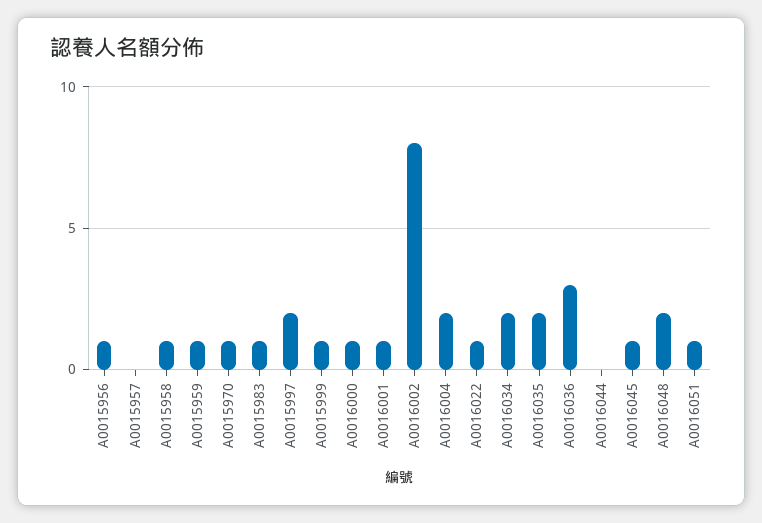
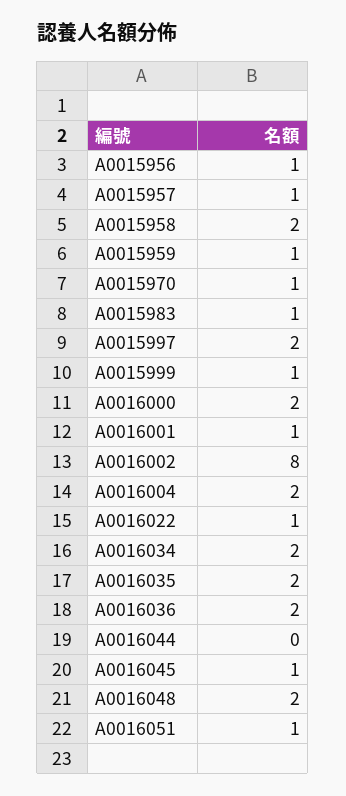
  {
    "A0015956": 1,
-   "A0015957": 0,
+   "A0015957": 1,
-   "A0015958": 1,
+   "A0015958": 2,
    "A0015959": 1,
    "A0015970": 1,
    "A0015983": 1,
    "A0015997": 2,
    "A0015999": 1,
-   "A0016000": 1,
+   "A0016000": 2,
    "A0016001": 1,
    "A0016002": 8,
    "A0016004": 2,
    "A0016022": 1,
    "A0016034": 2,
    "A0016035": 2,
-   "A0016036": 3,
+   "A0016036": 2,
    "A0016044": 0,
    "A0016045": 1,
    "A0016048": 2,
    "A0016051": 1
  }

